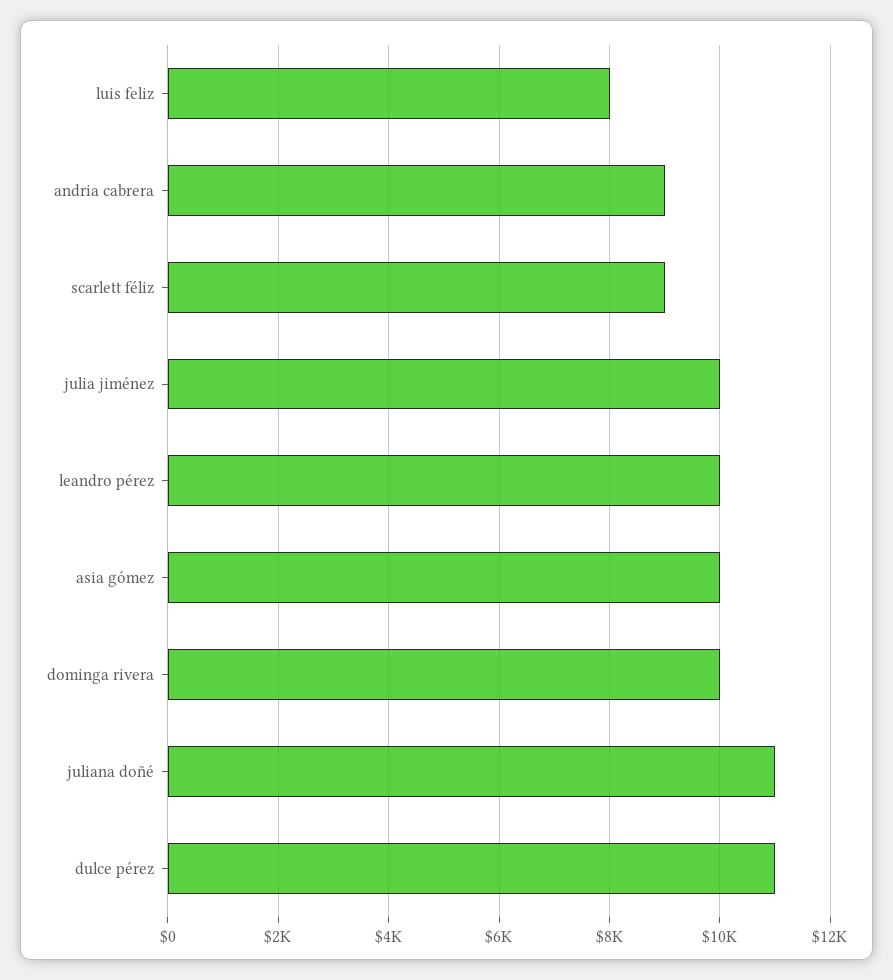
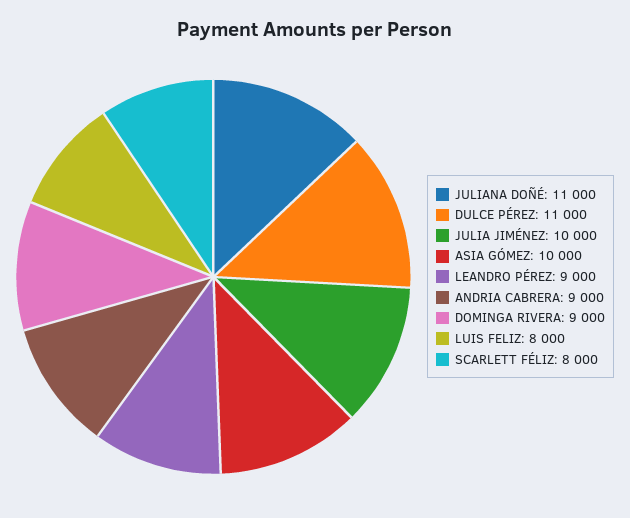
  {
    "luis feliz": 8000,
    "andria cabrera": 9000,
-   "scarlett féliz": 9000,
+   "scarlett féliz": 8000,
    "julia jiménez": 10000,
-   "leandro pérez": 10000,
+   "leandro pérez": 9000,
    "asia gómez": 10000,
-   "dominga rivera": 10000,
+   "dominga rivera": 9000,
    "juliana doñé": 11000,
    "dulce pérez": 11000
  }

